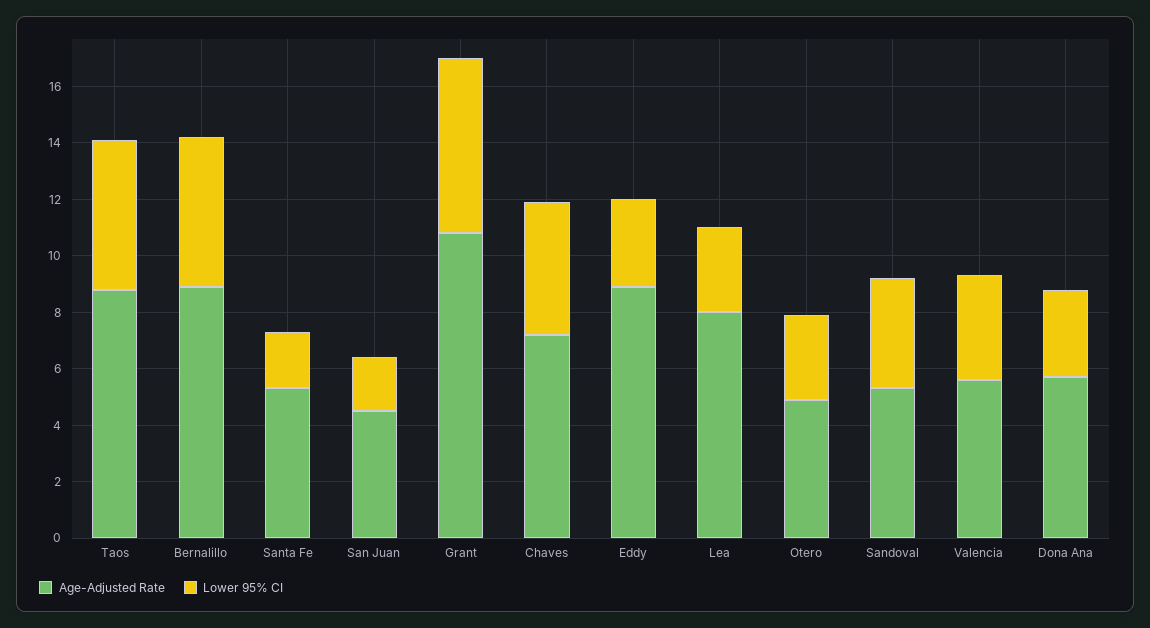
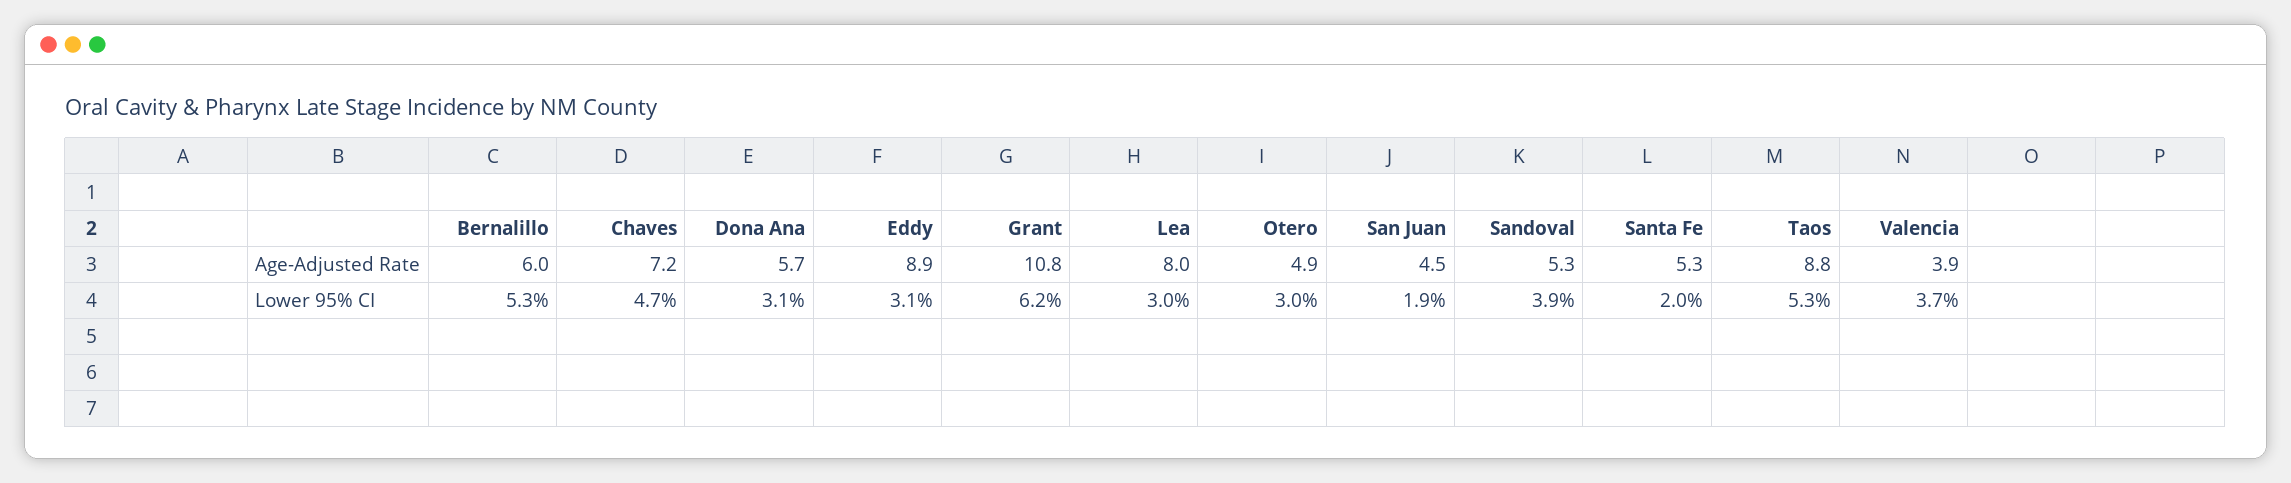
  {
    "Age-Adjusted Rate": {
      "Taos": 8.8,
-     "Bernalillo": 9,
+     "Bernalillo": 6,
      "Santa Fe": 5.3,
      "San Juan": 4.5,
      "Grant": 10.8,
      "Chaves": 7.2,
      "Eddy": 8.9,
      "Lea": 8,
      "Otero": 4.9,
      "Sandoval": 5.3,
-     "Valencia": 5.5,
+     "Valencia": 3.9,
      "Dona Ana": 5.7
    },
    "Lower 95% CI": {
      "Taos": 5.3,
      "Bernalillo": 5.3,
      "Santa Fe": 2,
      "San Juan": 1.9,
      "Grant": 6.2,
      "Chaves": 4.7,
      "Eddy": 3.1,
      "Lea": 3,
      "Otero": 3,
      "Sandoval": 3.9,
      "Valencia": 3.7,
      "Dona Ana": 3.1
    }
  }

